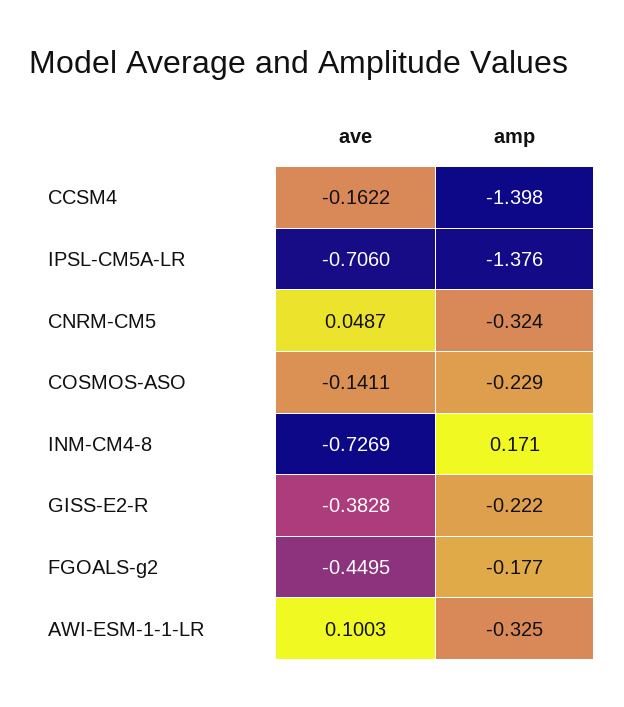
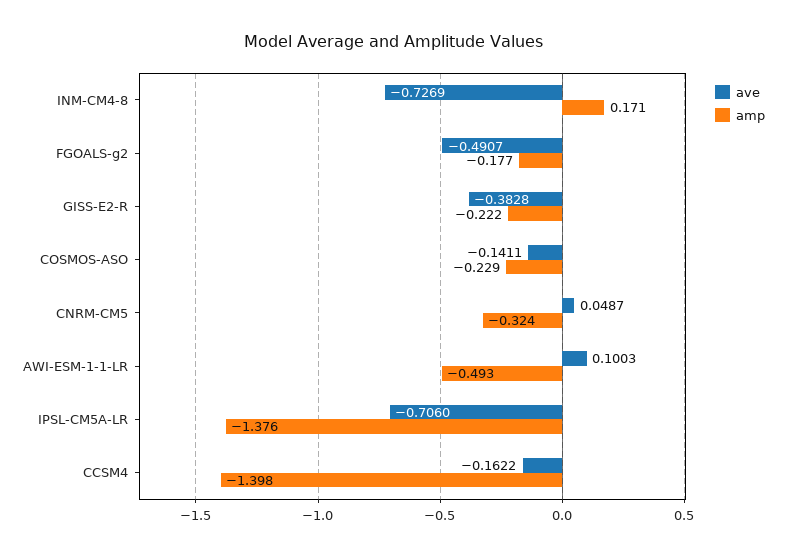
  {
    "ave": {
      "CCSM4": -0.1622,
      "IPSL-CM5A-LR": -0.706,
      "CNRM-CM5": 0.0487,
      "COSMOS-ASO": -0.1411,
      "INM-CM4-8": -0.7269,
      "GISS-E2-R": -0.3828,
-     "FGOALS-g2": -0.4495,
+     "FGOALS-g2": -0.4907,
      "AWI-ESM-1-1-LR": 0.1003
    },
    "amp": {
      "CCSM4": -1.398,
      "IPSL-CM5A-LR": -1.376,
      "CNRM-CM5": -0.324,
      "COSMOS-ASO": -0.229,
      "INM-CM4-8": 0.171,
      "GISS-E2-R": -0.222,
      "FGOALS-g2": -0.177,
-     "AWI-ESM-1-1-LR": -0.325
+     "AWI-ESM-1-1-LR": -0.493
    }
  }

